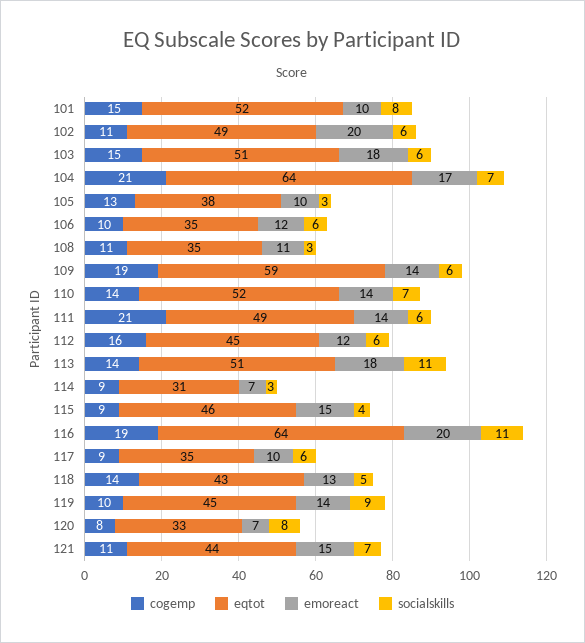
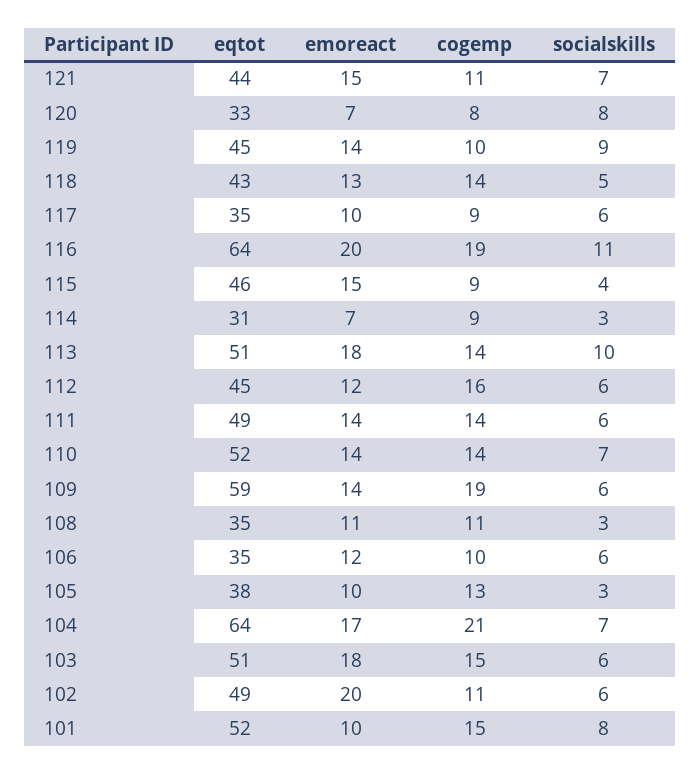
  {
    "cogemp": {
      "101": 15,
      "102": 11,
      "103": 15,
      "104": 21,
      "105": 13,
      "106": 10,
      "108": 11,
      "109": 19,
      "110": 14,
-     "111": 21,
+     "111": 14,
      "112": 16,
      "113": 14,
      "114": 9,
      "115": 9,
      "116": 19,
      "117": 9,
      "118": 14,
      "119": 10,
      "120": 8,
      "121": 11
    },
    "eqtot": {
      "101": 52,
      "102": 49,
      "103": 51,
      "104": 64,
      "105": 38,
      "106": 35,
      "108": 35,
      "109": 59,
      "110": 52,
      "111": 49,
      "112": 45,
      "113": 51,
      "114": 31,
      "115": 46,
      "116": 64,
      "117": 35,
      "118": 43,
      "119": 45,
      "120": 33,
      "121": 44
    },
    "emoreact": {
      "101": 10,
      "102": 20,
      "103": 18,
      "104": 17,
      "105": 10,
      "106": 12,
      "108": 11,
      "109": 14,
      "110": 14,
      "111": 14,
      "112": 12,
      "113": 18,
      "114": 7,
      "115": 15,
      "116": 20,
      "117": 10,
      "118": 13,
      "119": 14,
      "120": 7,
      "121": 15
    },
    "socialskills": {
      "101": 8,
      "102": 6,
      "103": 6,
      "104": 7,
      "105": 3,
      "106": 6,
      "108": 3,
      "109": 6,
      "110": 7,
      "111": 6,
      "112": 6,
-     "113": 11,
+     "113": 10,
      "114": 3,
      "115": 4,
      "116": 11,
      "117": 6,
      "118": 5,
      "119": 9,
      "120": 8,
      "121": 7
    }
  }

